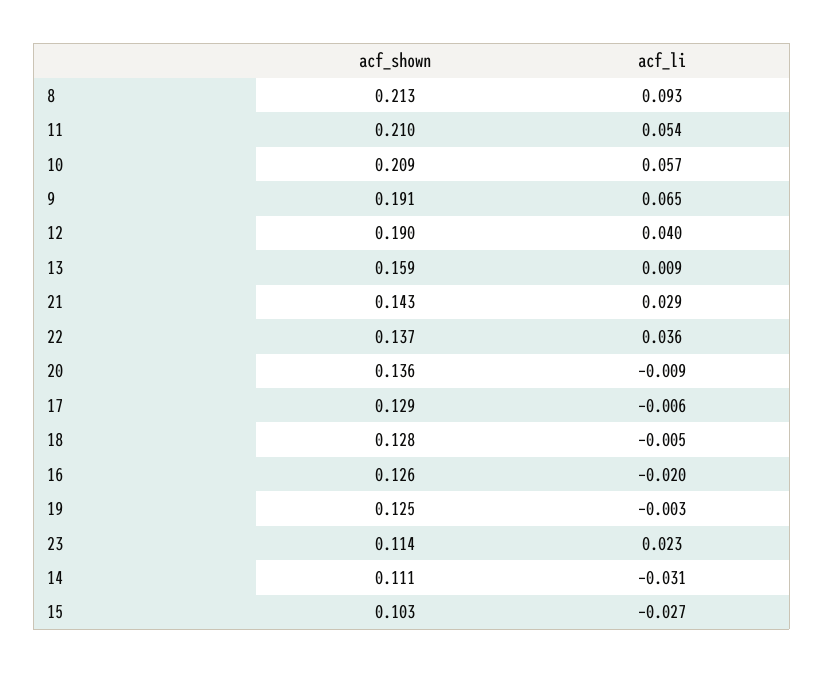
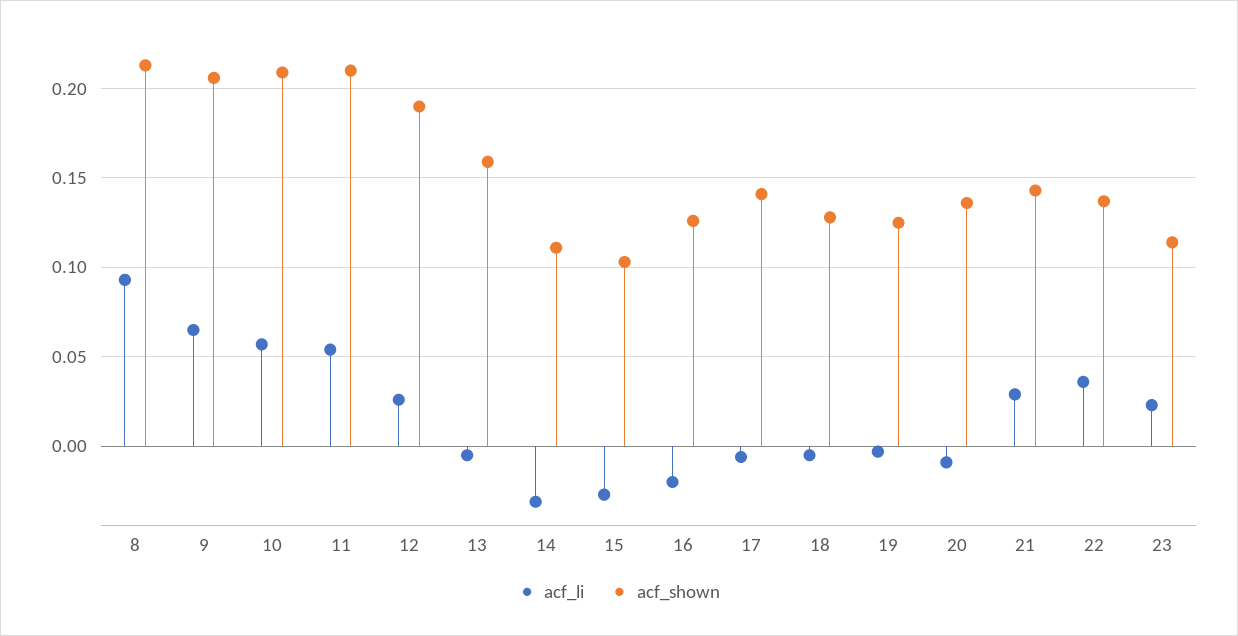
  {
    "acf_shown": {
      "8": 0.213,
      "11": 0.21,
      "10": 0.209,
-     "9": 0.191,
+     "9": 0.205,
      "12": 0.19,
      "13": 0.159,
      "21": 0.143,
      "22": 0.137,
      "20": 0.136,
-     "17": 0.129,
+     "17": 0.14,
      "18": 0.128,
      "16": 0.126,
      "19": 0.125,
      "23": 0.114,
      "14": 0.111,
      "15": 0.103
    },
    "acf_li": {
      "8": 0.093,
      "11": 0.054,
      "10": 0.057,
      "9": 0.065,
-     "12": 0.04,
+     "12": 0.025,
-     "13": 0.009,
+     "13": -0.005,
      "21": 0.029,
      "22": 0.036,
      "20": -0.009,
      "17": -0.006,
      "18": -0.005,
      "16": -0.02,
      "19": -0.003,
      "23": 0.023,
      "14": -0.031,
      "15": -0.027
    }
  }

